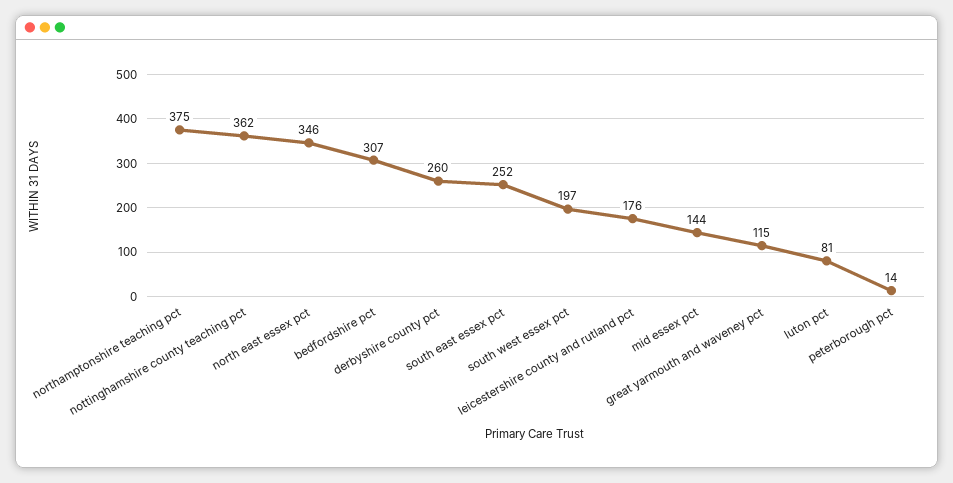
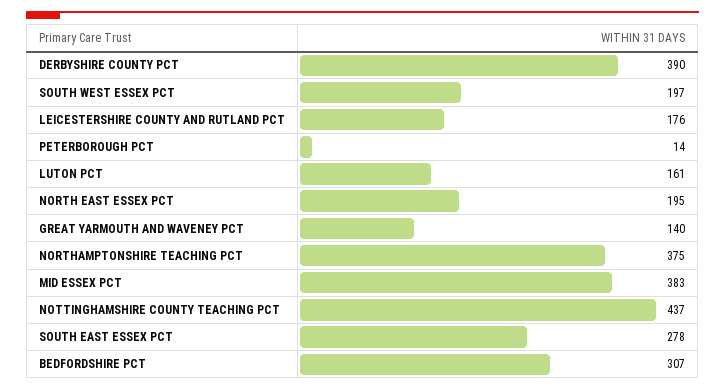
  {
    "northamptonshire teaching pct": 375,
-   "nottinghamshire county teaching pct": 362,
+   "nottinghamshire county teaching pct": 437,
-   "north east essex pct": 346,
+   "north east essex pct": 195,
    "bedfordshire pct": 307,
-   "derbyshire county pct": 260,
+   "derbyshire county pct": 390,
-   "south east essex pct": 252,
+   "south east essex pct": 278,
    "south west essex pct": 197,
    "leicestershire county and rutland pct": 176,
-   "mid essex pct": 144,
+   "mid essex pct": 383,
-   "great yarmouth and waveney pct": 115,
+   "great yarmouth and waveney pct": 140,
-   "luton pct": 81,
+   "luton pct": 161,
    "peterborough pct": 14
  }

